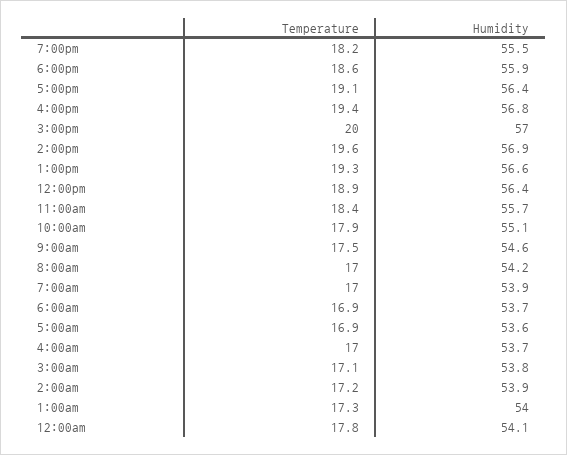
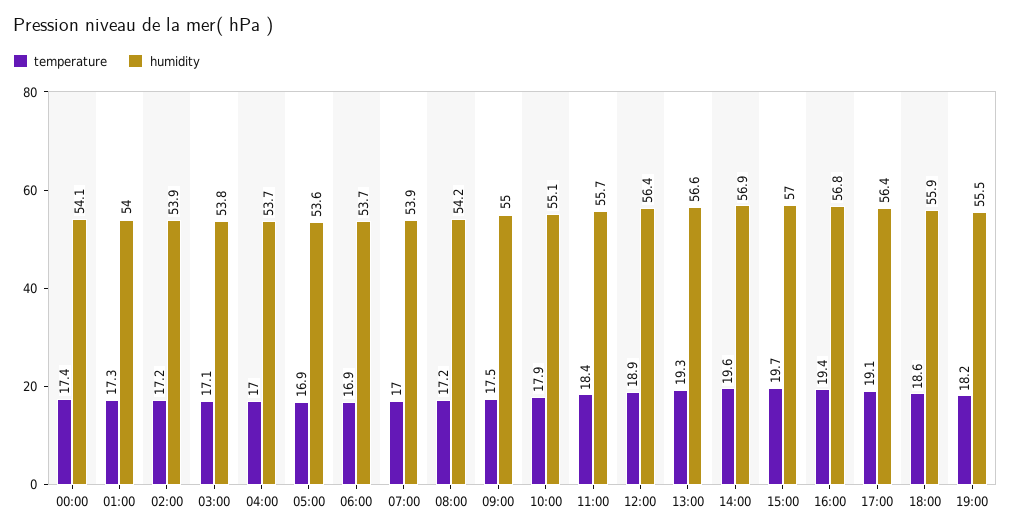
  {
    "Temperature": {
      "7:00pm": 18.2,
      "6:00pm": 18.6,
      "5:00pm": 19.1,
      "4:00pm": 19.4,
-     "3:00pm": 20,
+     "3:00pm": 19.7,
      "2:00pm": 19.6,
      "1:00pm": 19.3,
      "12:00pm": 18.9,
      "11:00am": 18.4,
      "10:00am": 17.9,
      "9:00am": 17.5,
-     "8:00am": 17,
+     "8:00am": 17.2,
      "7:00am": 17,
      "6:00am": 16.9,
      "5:00am": 16.9,
      "4:00am": 17,
      "3:00am": 17.1,
      "2:00am": 17.2,
      "1:00am": 17.3,
-     "12:00am": 17.8
+     "12:00am": 17.4
    },
    "Humidity": {
      "7:00pm": 55.5,
      "6:00pm": 55.9,
      "5:00pm": 56.4,
      "4:00pm": 56.8,
      "3:00pm": 57,
      "2:00pm": 56.9,
      "1:00pm": 56.6,
      "12:00pm": 56.4,
      "11:00am": 55.7,
      "10:00am": 55.1,
-     "9:00am": 54.6,
+     "9:00am": 55,
      "8:00am": 54.2,
      "7:00am": 53.9,
      "6:00am": 53.7,
      "5:00am": 53.6,
      "4:00am": 53.7,
      "3:00am": 53.8,
      "2:00am": 53.9,
      "1:00am": 54,
      "12:00am": 54.1
    }
  }

